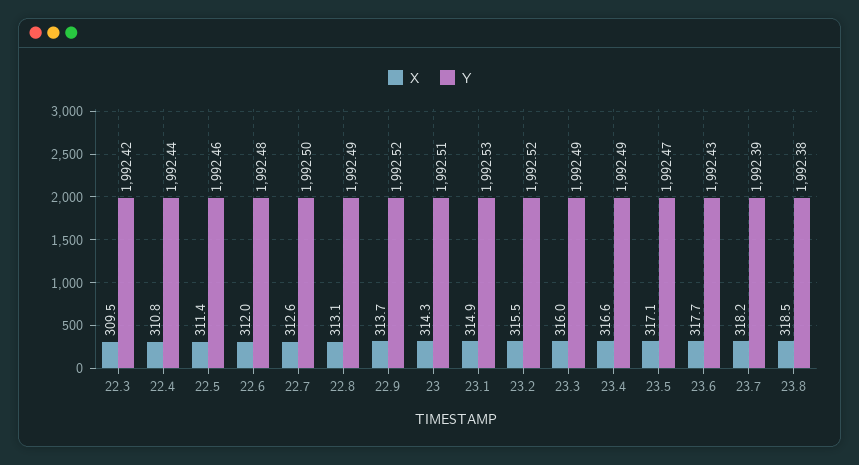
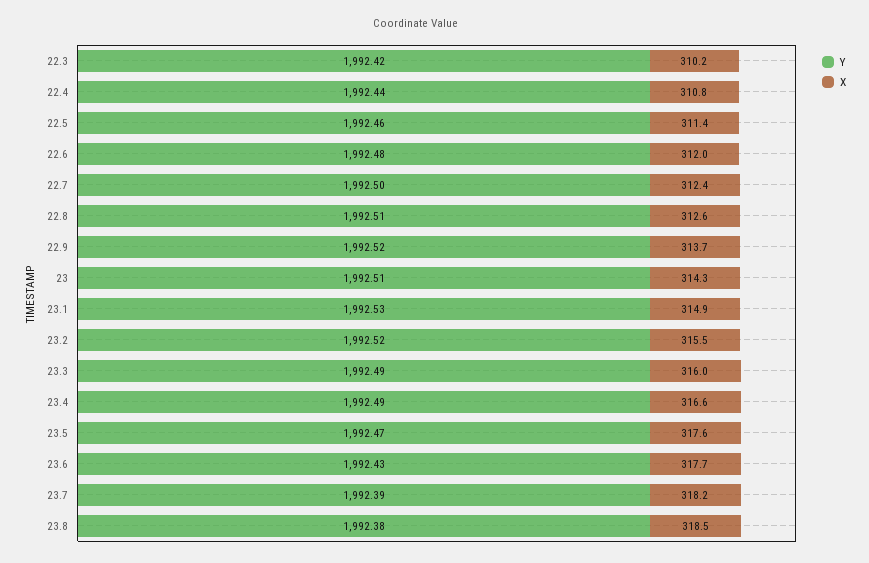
  {
    "X": {
-     "22.3": 309.5,
+     "22.3": 310.2,
      "22.4": 310.8,
      "22.5": 311.4,
      "22.6": 312,
-     "22.7": 312.6,
+     "22.7": 312.4,
-     "22.8": 313.1,
+     "22.8": 312.6,
      "22.9": 313.7,
      "23": 314.3,
      "23.1": 314.9,
      "23.2": 315.5,
      "23.3": 316,
      "23.4": 316.6,
-     "23.5": 317.1,
+     "23.5": 317.6,
      "23.6": 317.7,
      "23.7": 318.2,
      "23.8": 318.5
    },
    "Y": {
      "22.3": 1992.42,
      "22.4": 1992.44,
      "22.5": 1992.46,
      "22.6": 1992.48,
      "22.7": 1992.5,
-     "22.8": 1992.49,
+     "22.8": 1992.51,
      "22.9": 1992.52,
      "23": 1992.51,
      "23.1": 1992.53,
      "23.2": 1992.52,
      "23.3": 1992.49,
      "23.4": 1992.49,
      "23.5": 1992.47,
      "23.6": 1992.43,
      "23.7": 1992.39,
      "23.8": 1992.38
    }
  }

